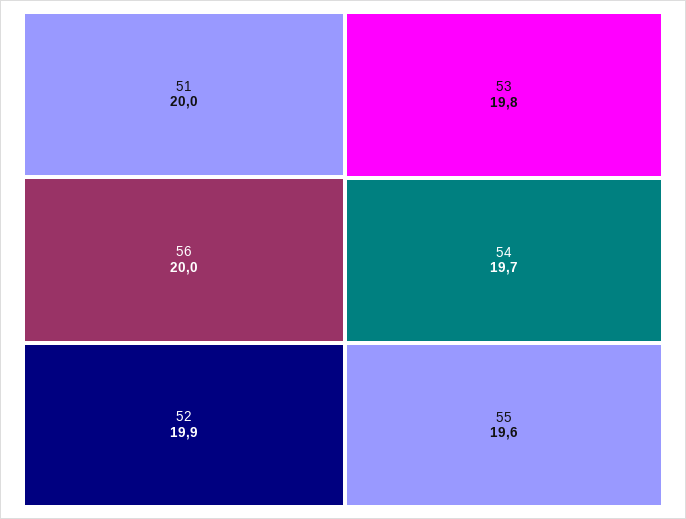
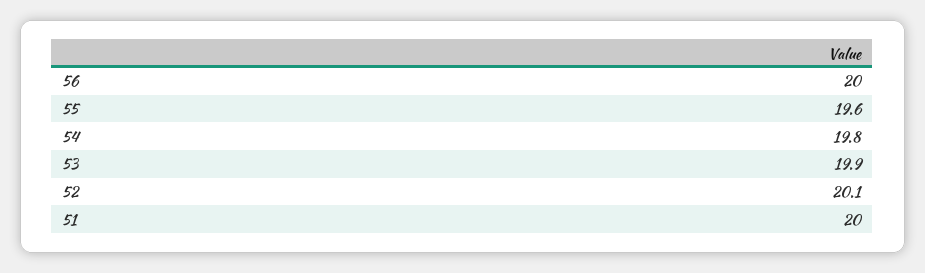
  {
    "51": 20,
    "56": 20,
-   "52": 19.9,
+   "52": 20.1,
-   "53": 19.8,
+   "53": 19.9,
-   "54": 19.7,
+   "54": 19.8,
    "55": 19.6
  }

